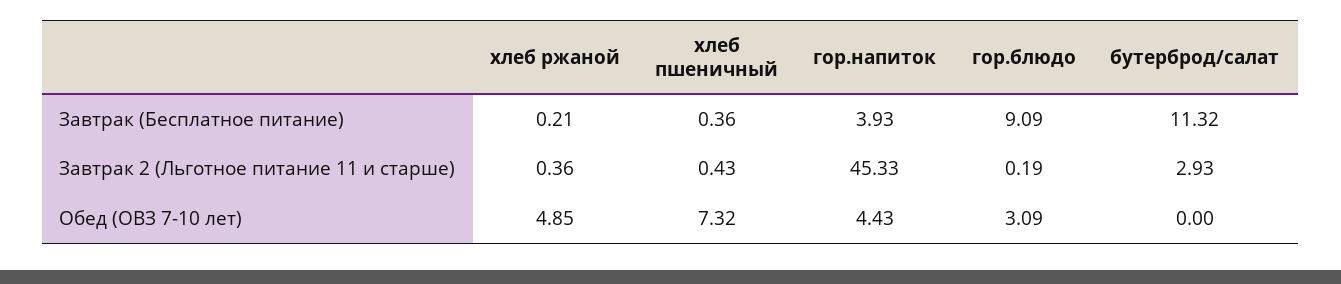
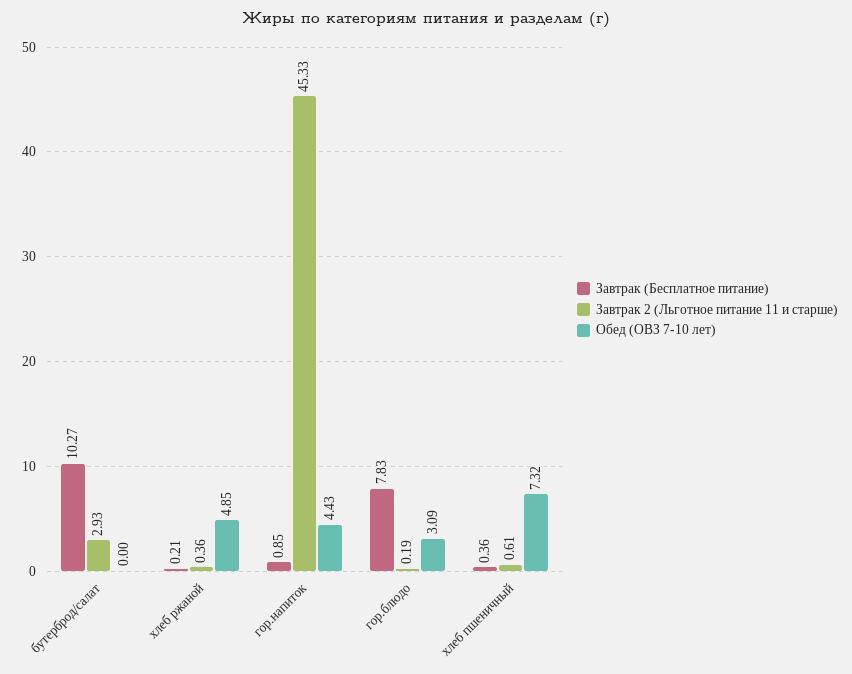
  {
    "Завтрак (Бесплатное питание)": {
      "хлеб ржаной": 0.21,
      "хлеб пшеничный": 0.36,
-     "гор.напиток": 3.93,
+     "гор.напиток": 0.85,
-     "гор.блюдо": 9.09,
+     "гор.блюдо": 7.83,
-     "бутерброд/салат": 11.32
+     "бутерброд/салат": 10.27
    },
    "Завтрак 2 (Льготное питание 11 и старше)": {
      "хлеб ржаной": 0.36,
-     "хлеб пшеничный": 0.43,
+     "хлеб пшеничный": 0.61,
      "гор.напиток": 45.33,
      "гор.блюдо": 0.19,
      "бутерброд/салат": 2.93
    },
    "Обед (ОВЗ 7-10 лет)": {
      "хлеб ржаной": 4.85,
      "хлеб пшеничный": 7.32,
      "гор.напиток": 4.43,
      "гор.блюдо": 3.09,
      "бутерброд/салат": 0
    }
  }

